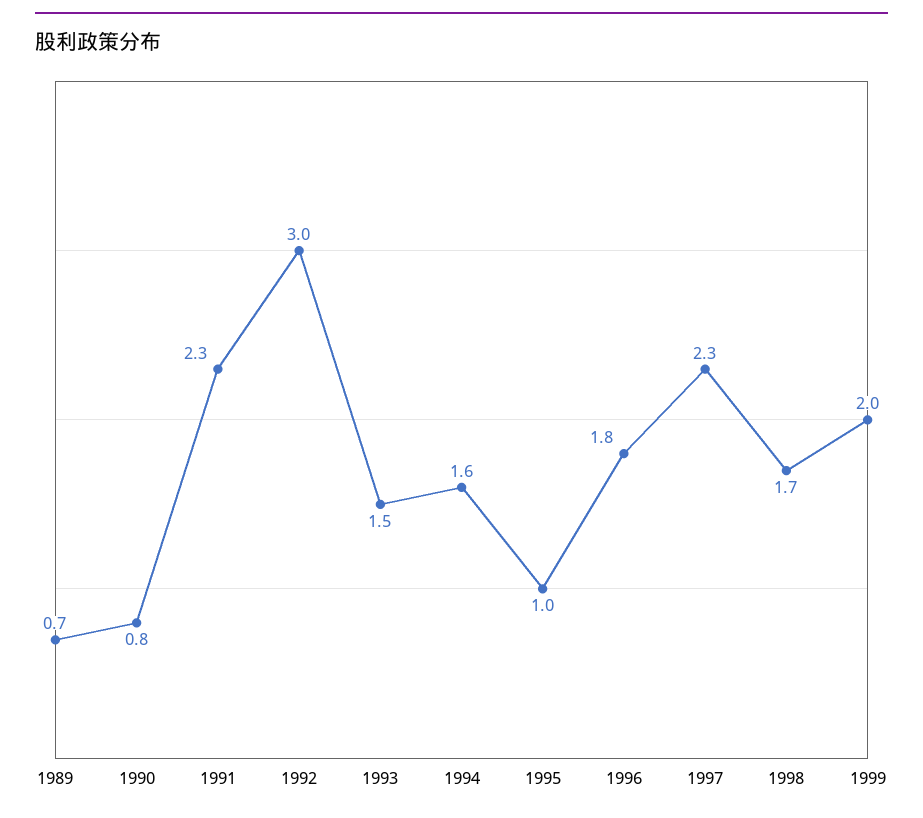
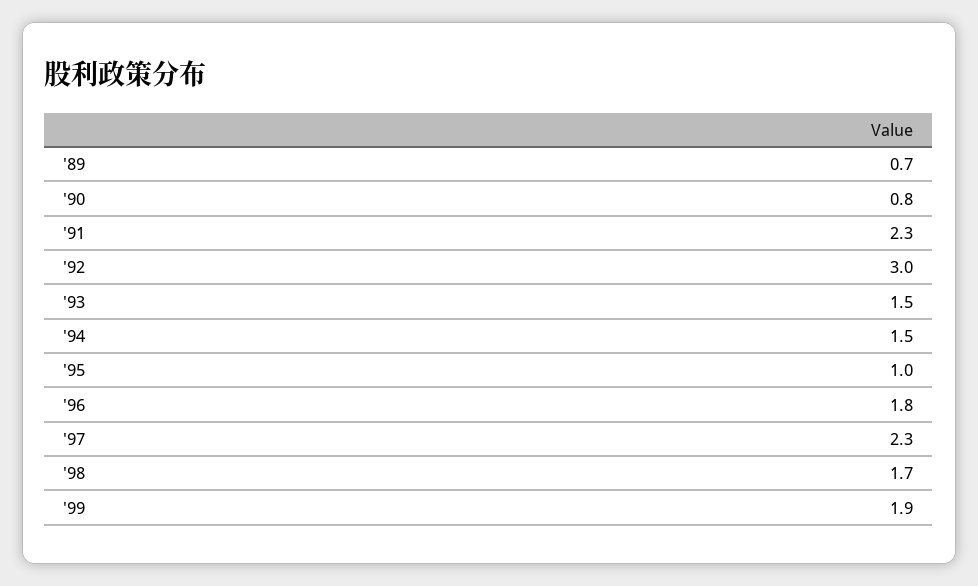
  {
    "1989": 0.7,
    "1990": 0.8,
    "1991": 2.3,
    "1992": 3,
    "1993": 1.5,
-   "1994": 1.6,
+   "1994": 1.5,
    "1995": 1,
    "1996": 1.8,
    "1997": 2.3,
    "1998": 1.7,
-   "1999": 2
+   "1999": 1.9
  }

